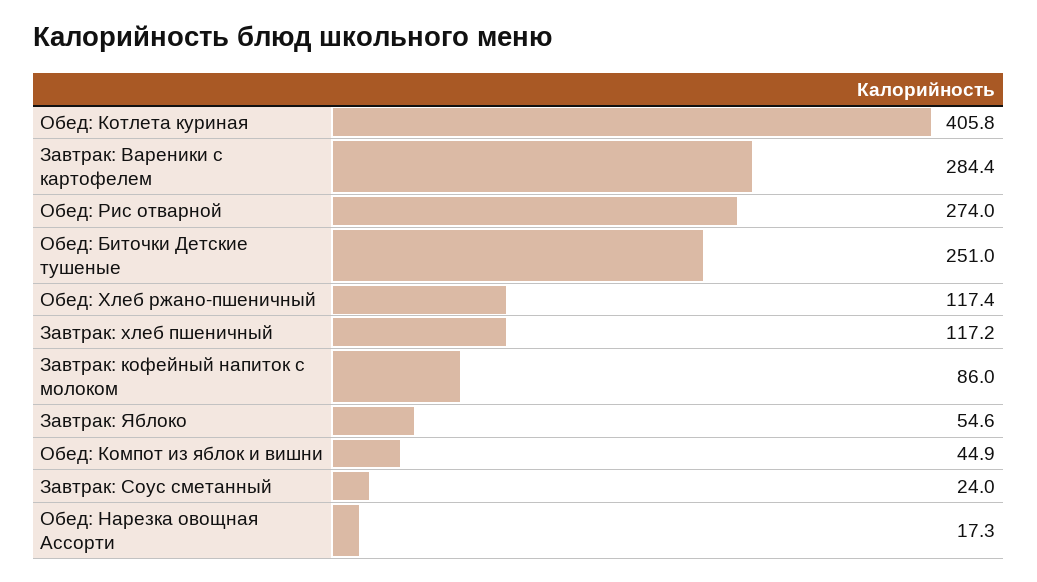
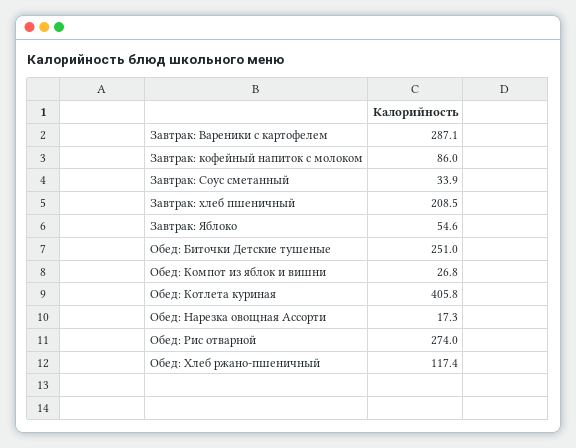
  {
    "Обед: Котлета куриная": 405.8,
-   "Завтрак: Вареники с картофелем": 284.4,
+   "Завтрак: Вареники с картофелем": 287.1,
    "Обед: Рис отварной": 274,
    "Обед: Биточки Детские тушеные": 251,
    "Обед: Хлеб ржано-пшеничный": 117.4,
-   "Завтрак: хлеб пшеничный": 117.2,
+   "Завтрак: хлеб пшеничный": 208.5,
    "Завтрак: кофейный напиток с молоком": 86,
    "Завтрак: Яблоко": 54.6,
-   "Обед: Компот из яблок и вишни": 44.9,
+   "Обед: Компот из яблок и вишни": 26.8,
-   "Завтрак: Соус сметанный": 24,
+   "Завтрак: Соус сметанный": 33.9,
    "Обед: Нарезка овощная Ассорти": 17.3
  }

